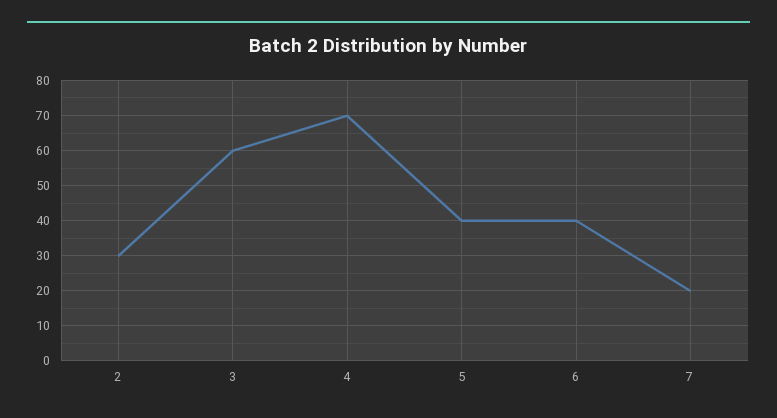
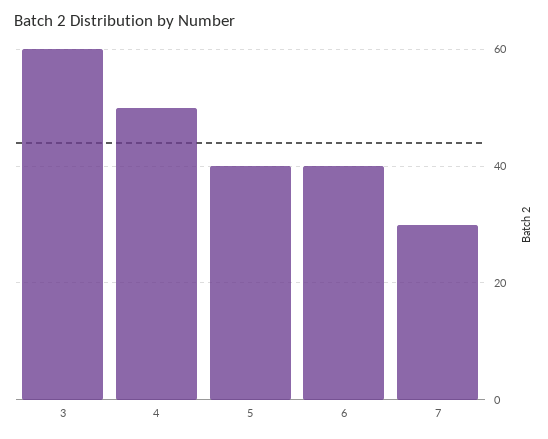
  {
-   "2": 30,
    "3": 60,
-   "4": 70,
+   "4": 50,
    "5": 40,
    "6": 40,
-   "7": 20
+   "7": 30
  }

